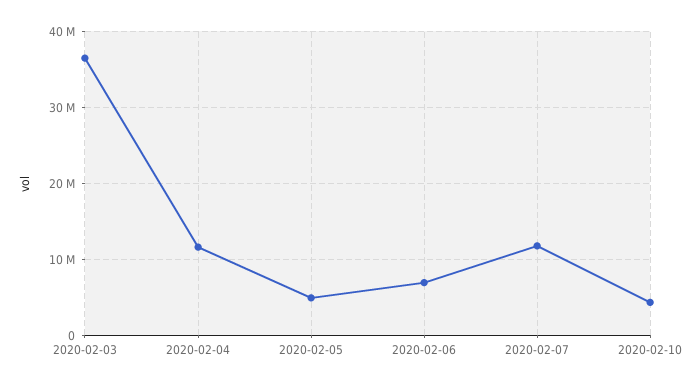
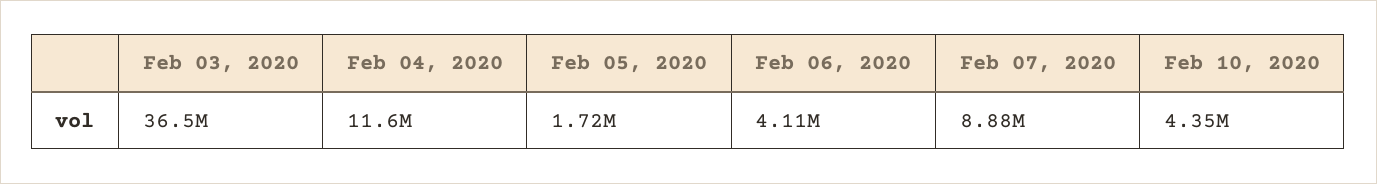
  {
    "2020-02-03": 36500000,
    "2020-02-04": 11600000,
-   "2020-02-05": 5000000,
+   "2020-02-05": 1720000,
-   "2020-02-06": 7000000,
+   "2020-02-06": 4110000,
-   "2020-02-07": 12000000,
+   "2020-02-07": 8880000,
    "2020-02-10": 4350000
  }

